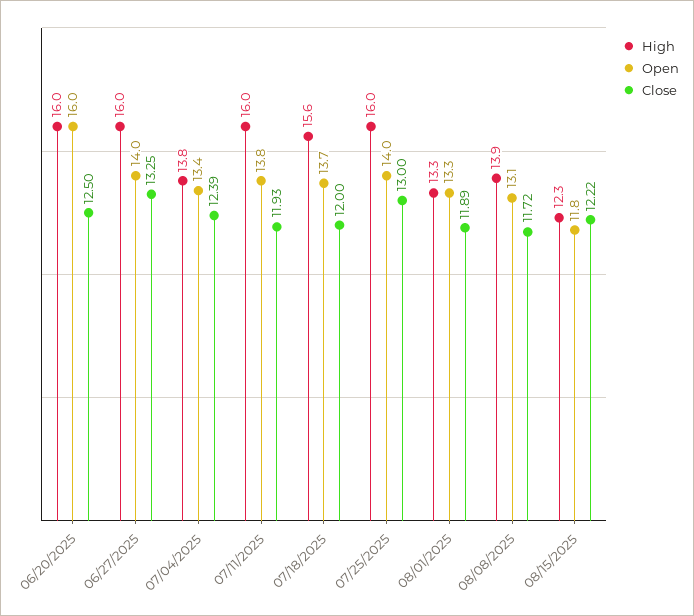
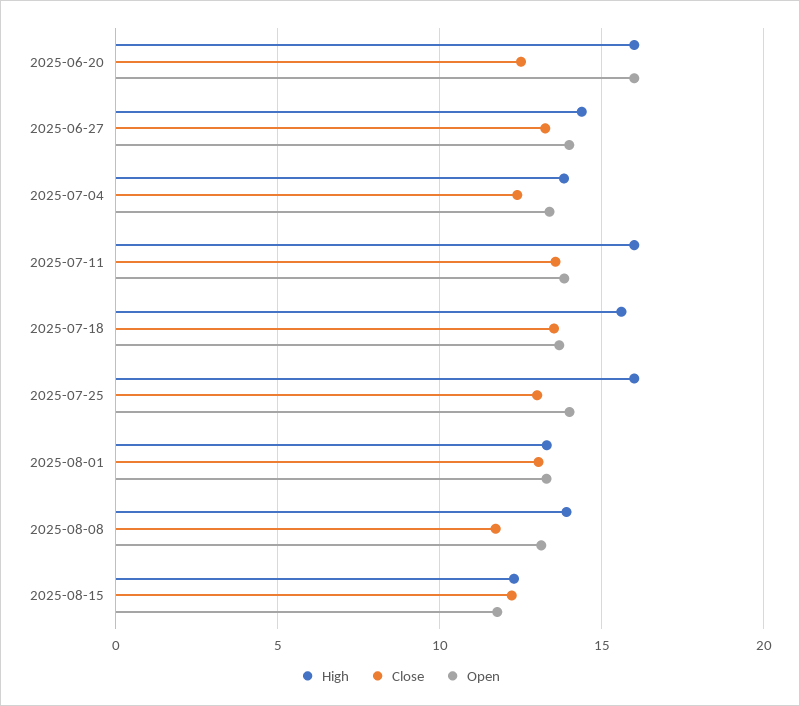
  {
    "High": {
      "06/20/2025": 16,
-     "06/27/2025": 16,
+     "06/27/2025": 14.5,
      "07/04/2025": 13.8,
      "07/11/2025": 16,
      "07/18/2025": 15.6,
      "07/25/2025": 16,
      "08/01/2025": 13.3,
      "08/08/2025": 13.9,
      "08/15/2025": 12.3
    },
    "Open": {
      "06/20/2025": 16,
      "06/27/2025": 14,
      "07/04/2025": 13.4,
      "07/11/2025": 13.8,
      "07/18/2025": 13.7,
      "07/25/2025": 14,
      "08/01/2025": 13.3,
      "08/08/2025": 13.1,
      "08/15/2025": 11.8
    },
    "Close": {
      "06/20/2025": 12.5,
      "06/27/2025": 13.25,
      "07/04/2025": 12.39,
-     "07/11/2025": 11.93,
+     "07/11/2025": 13.5,
-     "07/18/2025": 12,
+     "07/18/2025": 13.5,
      "07/25/2025": 13,
-     "08/01/2025": 11.89,
+     "08/01/2025": 13,
      "08/08/2025": 11.72,
      "08/15/2025": 12.22
    }
  }

